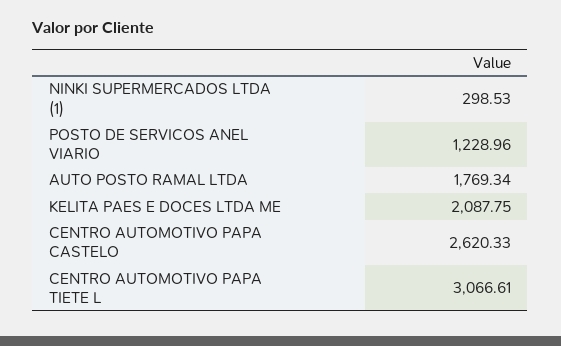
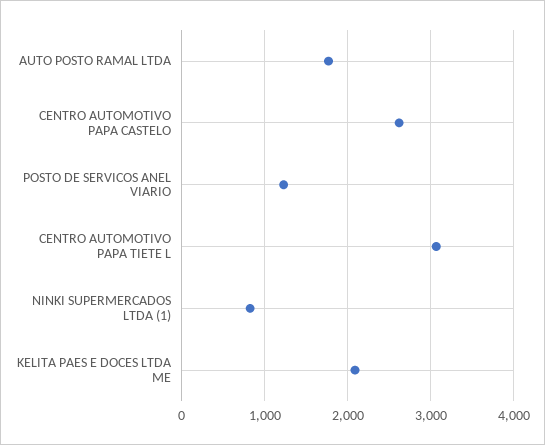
  {
-   "NINKI SUPERMERCADOS LTDA (1)": 298.53,
+   "NINKI SUPERMERCADOS LTDA (1)": 800,
    "POSTO DE SERVICOS ANEL VIARIO": 1228.96,
    "AUTO POSTO RAMAL LTDA": 1769.34,
    "KELITA PAES E DOCES LTDA ME": 2087.75,
    "CENTRO AUTOMOTIVO PAPA CASTELO": 2620.33,
    "CENTRO AUTOMOTIVO PAPA TIETE L": 3066.61
  }

